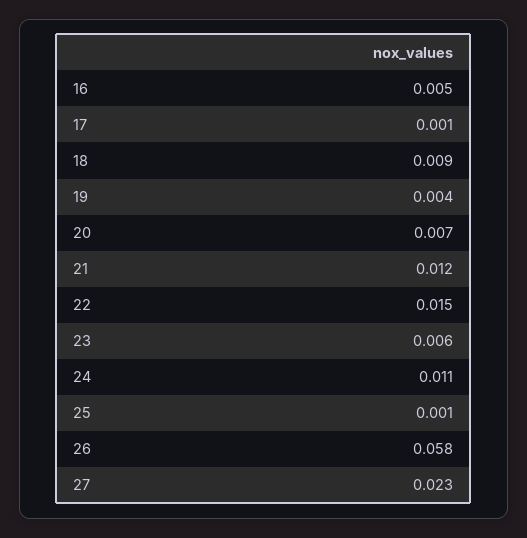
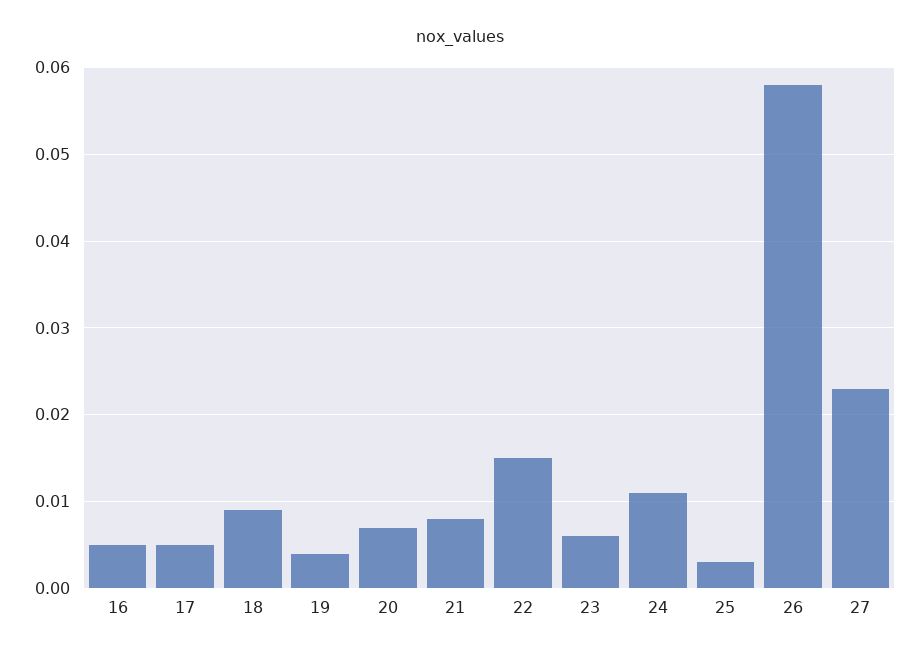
  {
    "16": 0.005,
-   "17": 0.001,
+   "17": 0.005,
    "18": 0.009,
    "19": 0.004,
    "20": 0.007,
-   "21": 0.012,
+   "21": 0.008,
    "22": 0.015,
    "23": 0.006,
    "24": 0.011,
-   "25": 0.001,
+   "25": 0.003,
    "26": 0.058,
    "27": 0.023
  }

